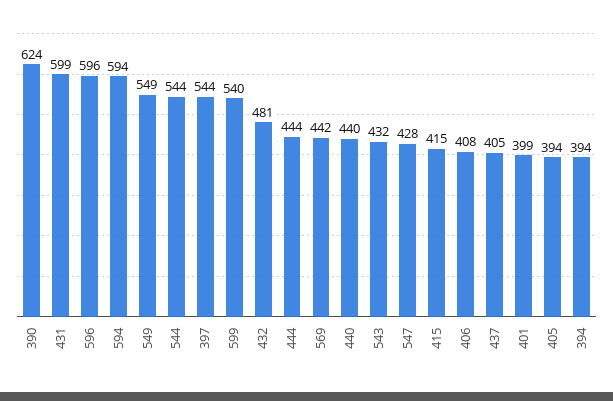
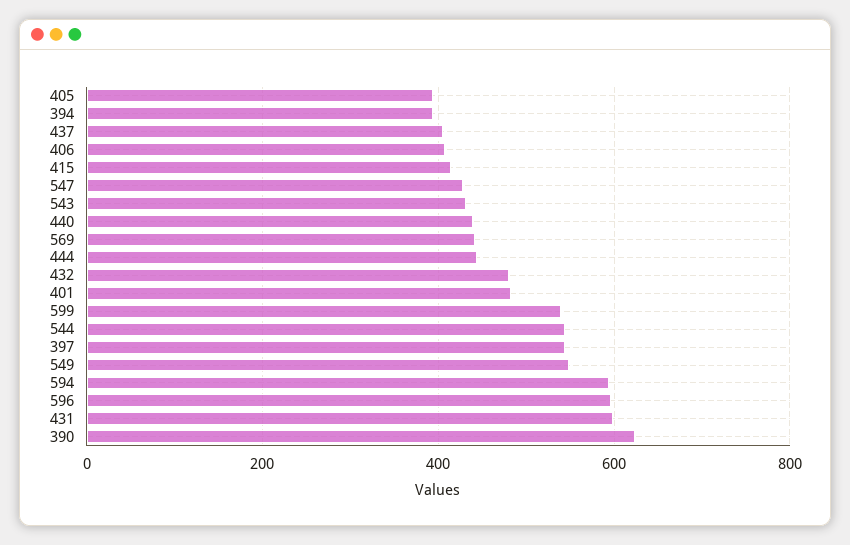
  {
    "390": 624,
    "431": 599,
    "596": 596,
    "594": 594,
    "549": 549,
    "544": 544,
    "397": 544,
    "599": 540,
    "432": 481,
    "444": 444,
    "569": 442,
    "440": 440,
    "543": 432,
    "547": 428,
    "415": 415,
    "406": 408,
    "437": 405,
-   "401": 399,
+   "401": 480,
    "405": 394,
    "394": 394
  }

